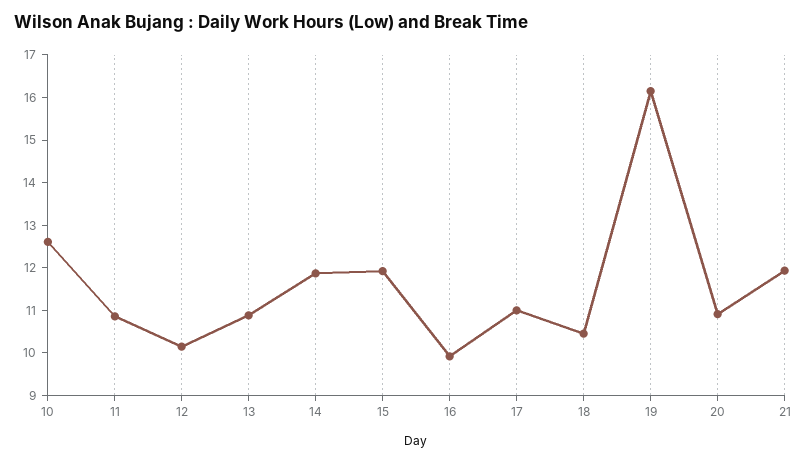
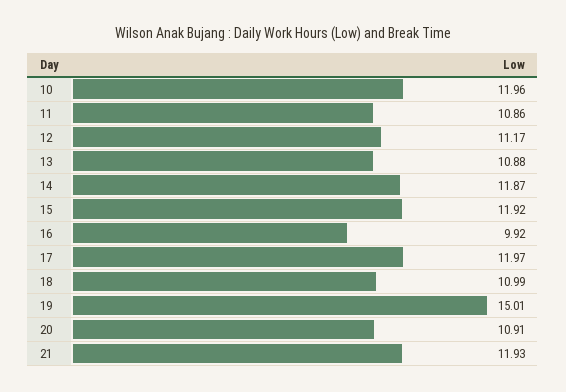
  {
-   "10": 12.6,
+   "10": 11.96,
    "11": 10.86,
-   "12": 10.2,
+   "12": 11.17,
    "13": 10.88,
    "14": 11.87,
    "15": 11.92,
    "16": 9.92,
-   "17": 11,
+   "17": 11.97,
-   "18": 10.4,
+   "18": 10.99,
-   "19": 16.2,
+   "19": 15.01,
    "20": 10.91,
    "21": 11.93
  }

